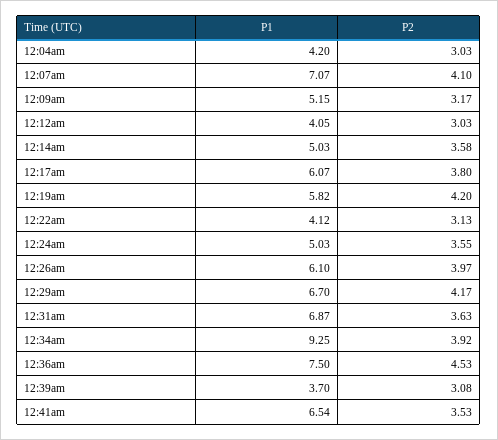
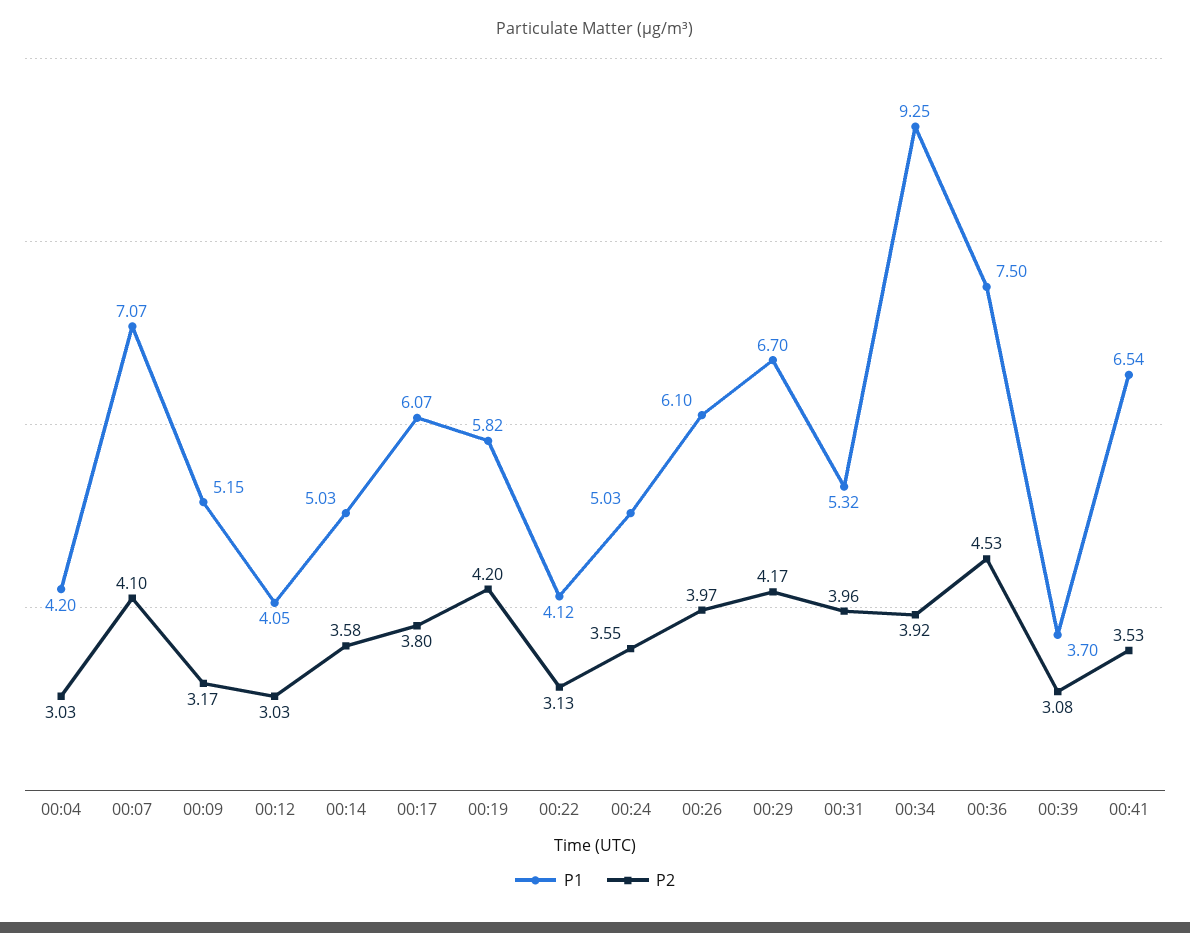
  {
    "P1": {
      "12:04am": 4.2,
      "12:07am": 7.07,
      "12:09am": 5.15,
      "12:12am": 4.05,
      "12:14am": 5.03,
      "12:17am": 6.07,
      "12:19am": 5.82,
      "12:22am": 4.12,
      "12:24am": 5.03,
      "12:26am": 6.1,
      "12:29am": 6.7,
-     "12:31am": 6.87,
+     "12:31am": 5.32,
      "12:34am": 9.25,
      "12:36am": 7.5,
      "12:39am": 3.7,
      "12:41am": 6.54
    },
    "P2": {
      "12:04am": 3.03,
      "12:07am": 4.1,
      "12:09am": 3.17,
      "12:12am": 3.03,
      "12:14am": 3.58,
      "12:17am": 3.8,
      "12:19am": 4.2,
      "12:22am": 3.13,
      "12:24am": 3.55,
      "12:26am": 3.97,
      "12:29am": 4.17,
-     "12:31am": 3.63,
+     "12:31am": 3.96,
      "12:34am": 3.92,
      "12:36am": 4.53,
      "12:39am": 3.08,
      "12:41am": 3.53
    }
  }

